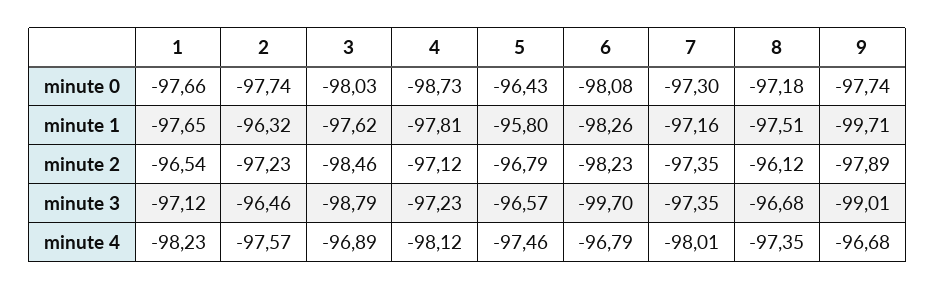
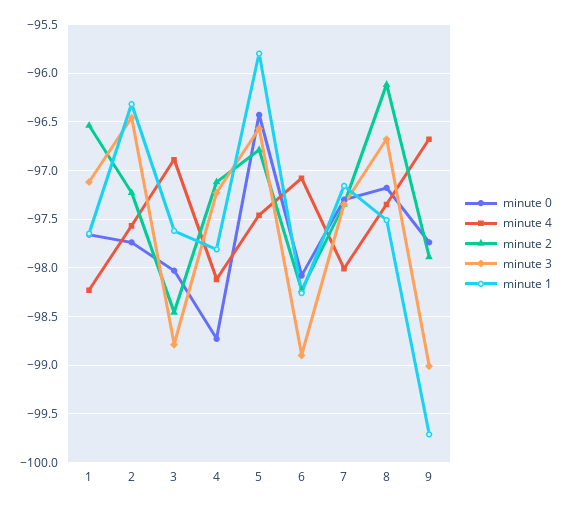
  {
    "minute 0": {
      "1": -97.66,
      "2": -97.74,
      "3": -98.03,
      "4": -98.73,
      "5": -96.43,
      "6": -98.08,
      "7": -97.3,
      "8": -97.18,
      "9": -97.74
    },
    "minute 1": {
      "1": -97.65,
      "2": -96.32,
      "3": -97.62,
      "4": -97.81,
      "5": -95.8,
      "6": -98.26,
      "7": -97.16,
      "8": -97.51,
      "9": -99.71
    },
    "minute 2": {
      "1": -96.54,
      "2": -97.23,
      "3": -98.46,
      "4": -97.12,
      "5": -96.79,
      "6": -98.23,
      "7": -97.35,
      "8": -96.12,
      "9": -97.89
    },
    "minute 3": {
      "1": -97.12,
      "2": -96.46,
      "3": -98.79,
      "4": -97.23,
      "5": -96.57,
-     "6": -99.7,
+     "6": -98.9,
      "7": -97.35,
      "8": -96.68,
      "9": -99.01
    },
    "minute 4": {
      "1": -98.23,
      "2": -97.57,
      "3": -96.89,
      "4": -98.12,
      "5": -97.46,
-     "6": -96.79,
+     "6": -97.1,
      "7": -98.01,
      "8": -97.35,
      "9": -96.68
    }
  }

